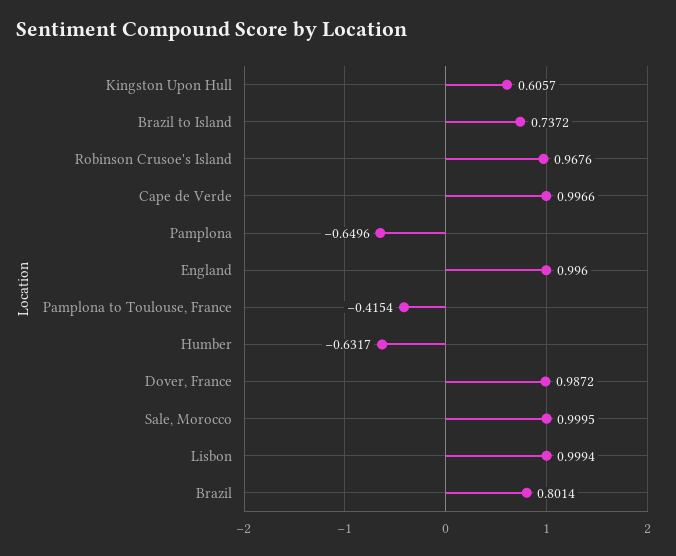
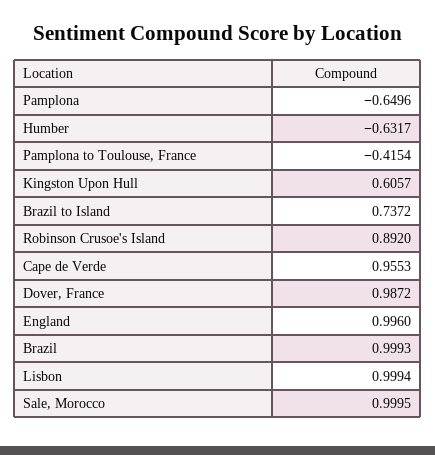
  {
    "Kingston Upon Hull": 0.6057,
    "Brazil to Island": 0.7372,
-   "Robinson Crusoe's Island": 0.9676,
+   "Robinson Crusoe's Island": 0.892,
-   "Cape de Verde": 0.9966,
+   "Cape de Verde": 0.9553,
    "Pamplona": -0.6496,
    "England": 0.996,
    "Pamplona to Toulouse, France": -0.4154,
    "Humber": -0.6317,
    "Dover, France": 0.9872,
    "Sale, Morocco": 0.9995,
    "Lisbon": 0.9994,
-   "Brazil": 0.8014
+   "Brazil": 0.9993
  }

